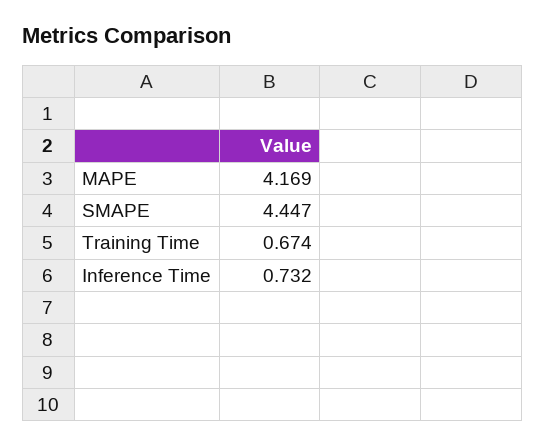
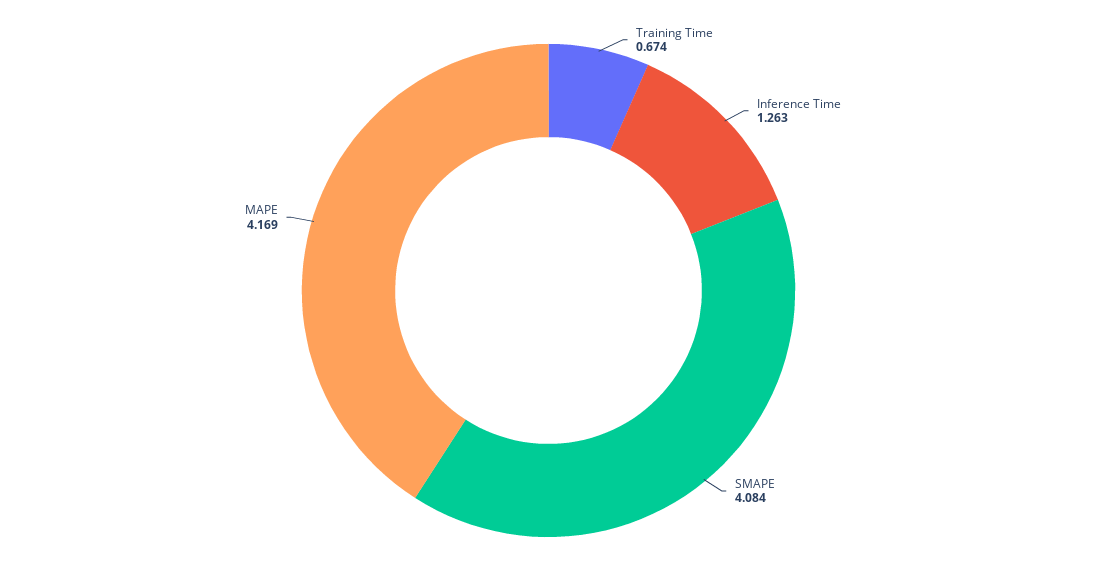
  {
    "MAPE": 4.169,
-   "SMAPE": 4.447,
+   "SMAPE": 4.084,
    "Training Time": 0.674,
-   "Inference Time": 0.732
+   "Inference Time": 1.263
  }

